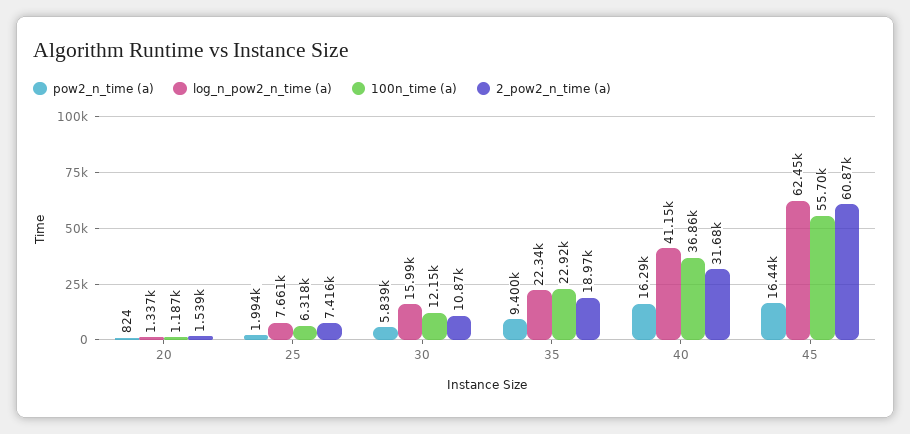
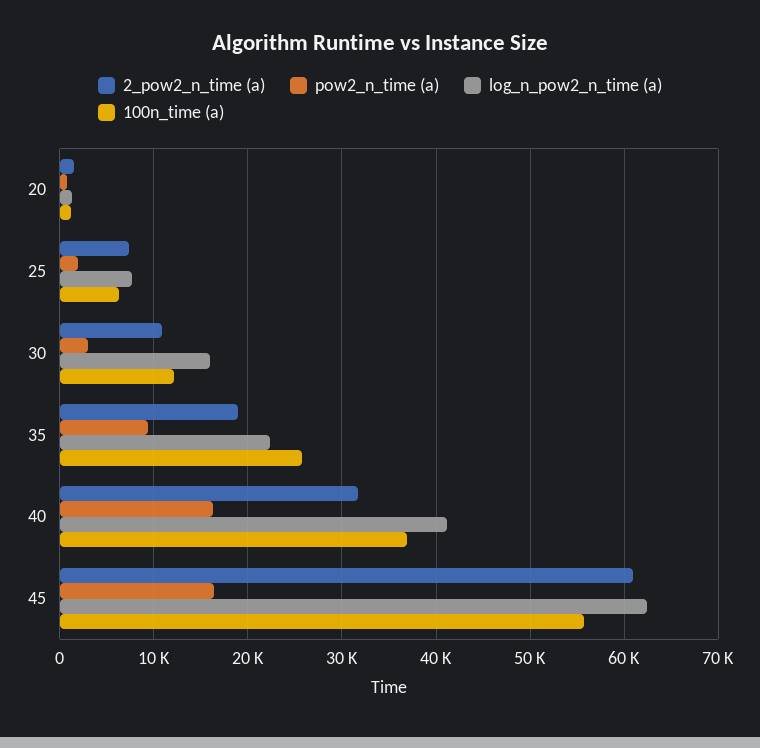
  {
    "pow2_n_time (a)": {
      "20": 824,
      "25": 1994,
-     "30": 5839,
+     "30": 3000,
      "35": 9400,
      "40": 16290,
      "45": 16440
    },
    "log_n_pow2_n_time (a)": {
      "20": 1337,
      "25": 7661,
      "30": 15990,
      "35": 22340,
      "40": 41150,
      "45": 62450
    },
    "100n_time (a)": {
      "20": 1187,
      "25": 6318,
      "30": 12150,
-     "35": 22920,
+     "35": 26000,
      "40": 36860,
      "45": 55700
    },
    "2_pow2_n_time (a)": {
      "20": 1539,
      "25": 7416,
      "30": 10870,
      "35": 18970,
      "40": 31680,
      "45": 60870
    }
  }

